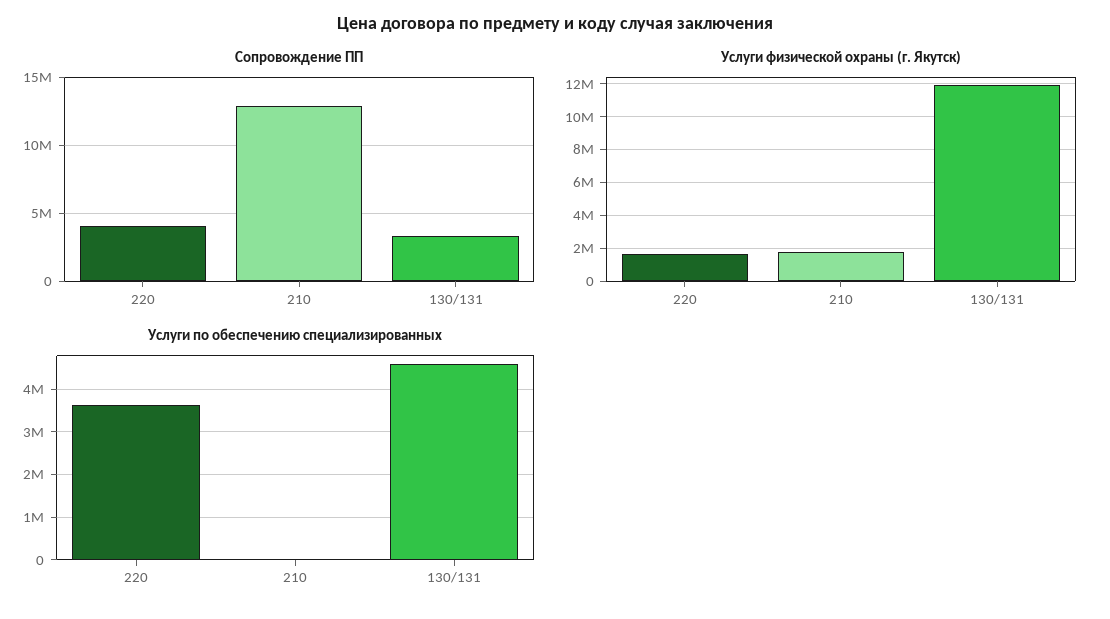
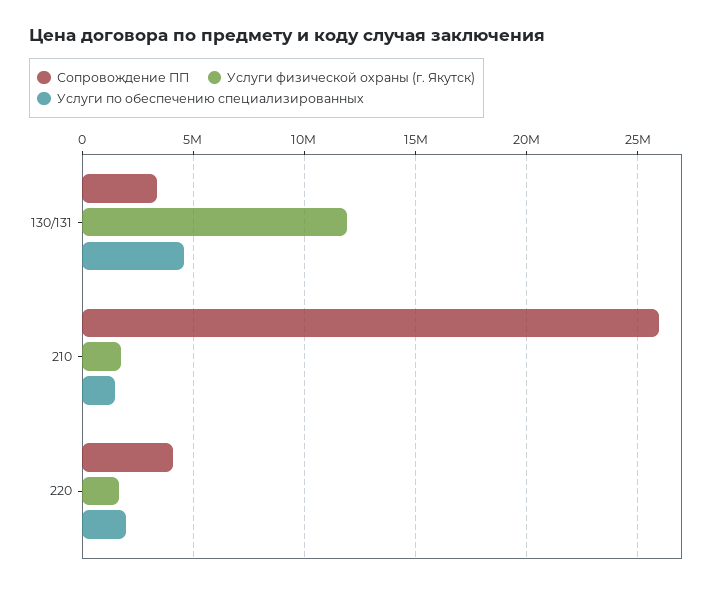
  {
    "Сопровождение ПП": {
      "220": 4000000,
-     "210": 13000000,
+     "210": 26000000,
      "130/131": 3500000
    },
    "Услуги физической охраны (г. Якутск)": {
      "220": 1500000,
      "210": 1500000,
      "130/131": 12000000
    },
    "Услуги по обеспечению специализированных": {
-     "220": 3600000,
+     "220": 2000000,
-     "210": 0,
+     "210": 1500000,
      "130/131": 4600000
    }
  }

